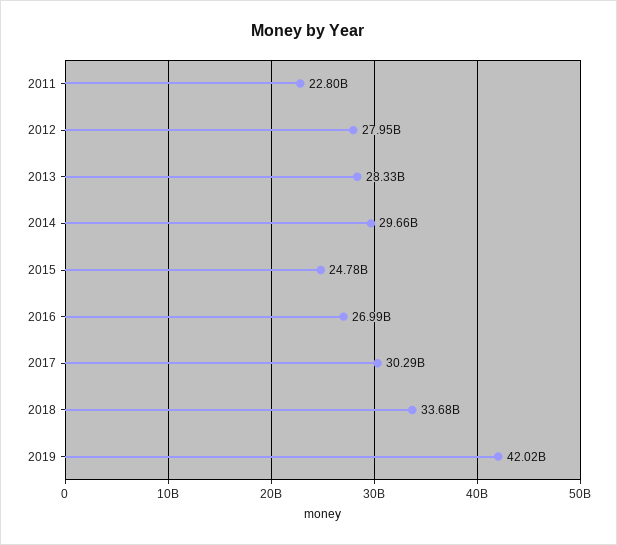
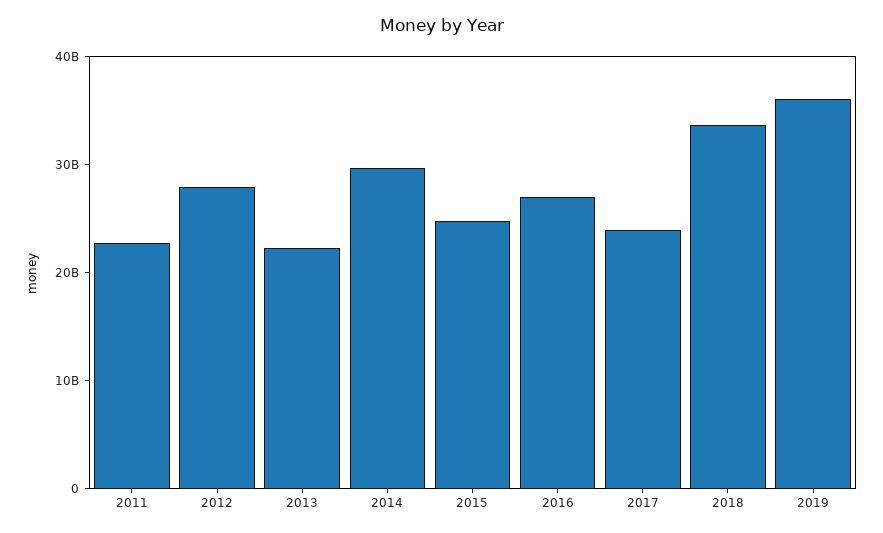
  {
    "2011": 22800000000,
    "2012": 27950000000,
-   "2013": 28330000000,
+   "2013": 22000000000,
    "2014": 29660000000,
    "2015": 24780000000,
    "2016": 26990000000,
-   "2017": 30290000000,
+   "2017": 24000000000,
    "2018": 33680000000,
-   "2019": 42020000000
+   "2019": 36000000000
  }

